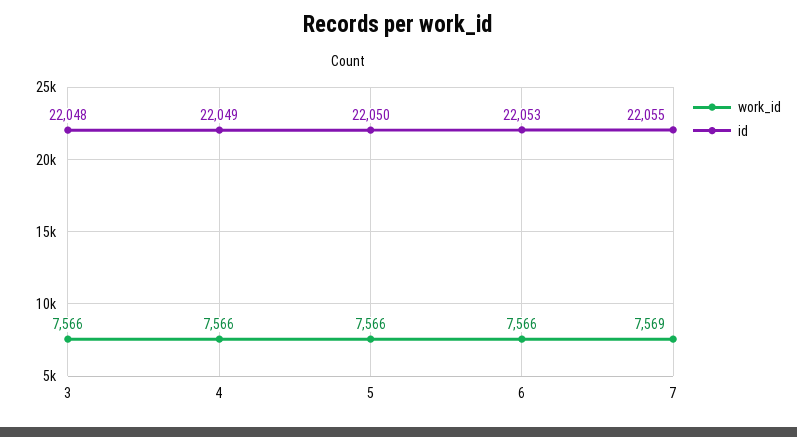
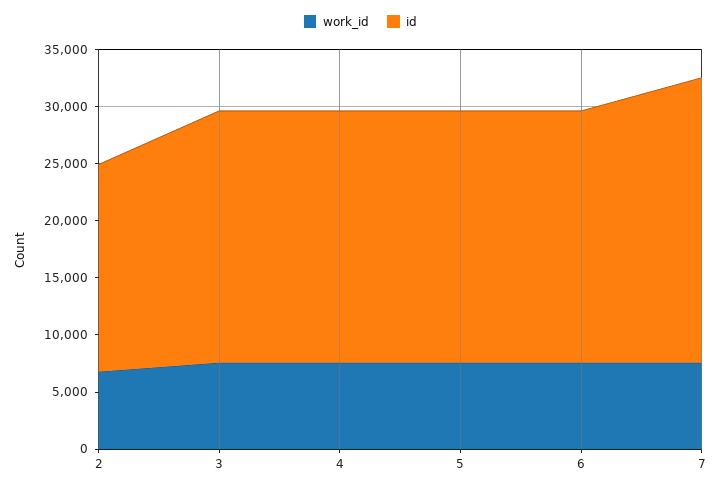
  {
    "work_id": {
      "3": 7566,
      "4": 7566,
      "5": 7566,
      "6": 7566,
-     "7": 7569
+     "7": 7569,
+     "2": 7000
    },
    "id": {
      "3": 22048,
      "4": 22049,
      "5": 22050,
      "6": 22053,
-     "7": 22055
+     "7": 25000,
+     "2": 18000
    }
  }

